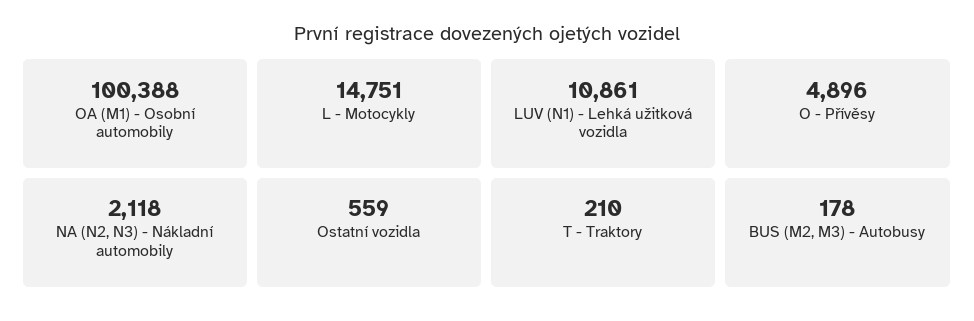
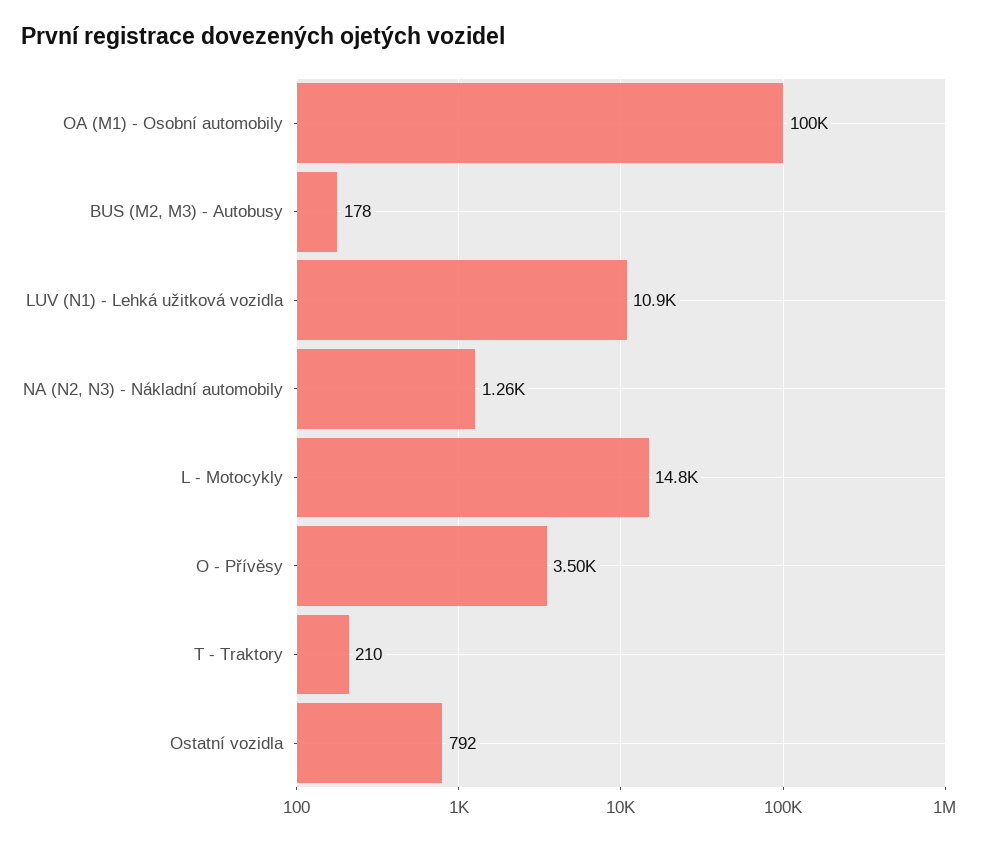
  {
    "OA (M1) - Osobní automobily": 100388,
    "L - Motocykly": 14751,
    "LUV (N1) - Lehká užitková vozidla": 10861,
-   "O - Přívěsy": 4896,
+   "O - Přívěsy": 3500,
-   "NA (N2, N3) - Nákladní automobily": 2118,
+   "NA (N2, N3) - Nákladní automobily": 1260,
-   "Ostatní vozidla": 559,
+   "Ostatní vozidla": 792,
    "T - Traktory": 210,
    "BUS (M2, M3) - Autobusy": 178
  }

